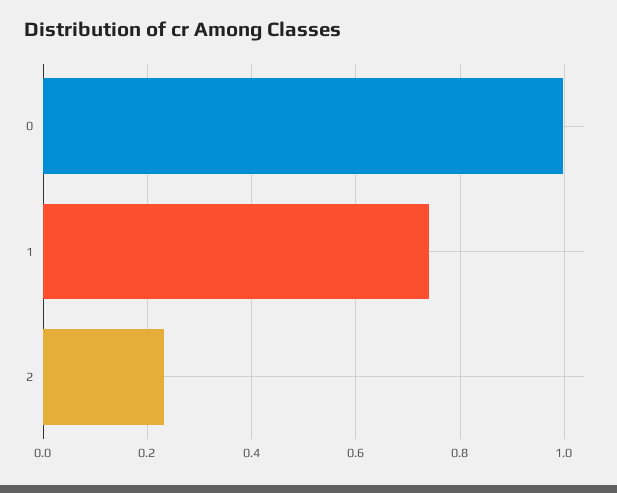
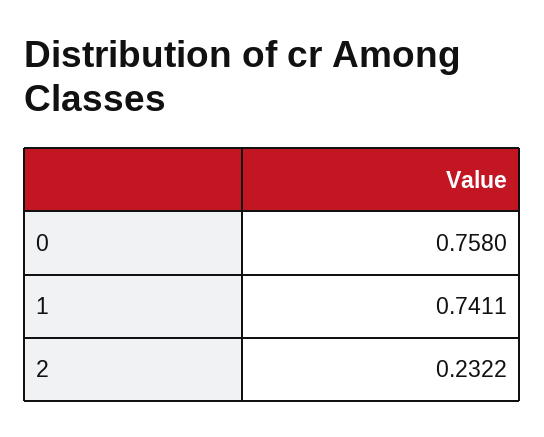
  {
-   "0": 1,
+   "0": 0.758,
    "1": 0.7411,
    "2": 0.2322
  }

